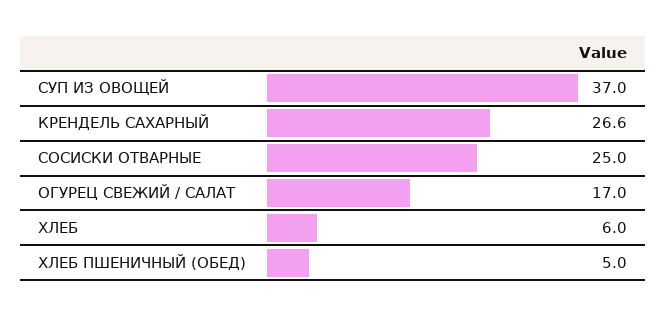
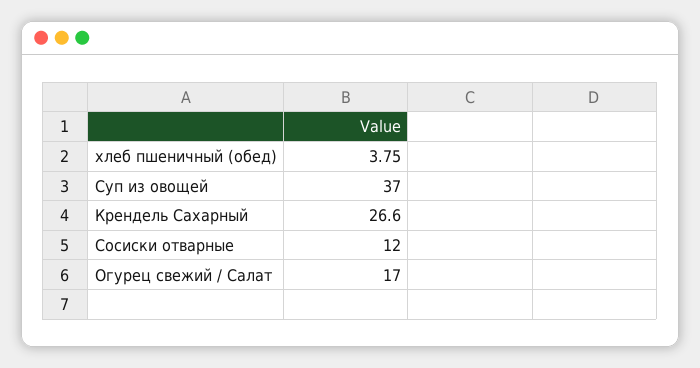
  {
    "СУП ИЗ ОВОЩЕЙ": 37,
    "КРЕНДЕЛЬ САХАРНЫЙ": 26.6,
-   "СОСИСКИ ОТВАРНЫЕ": 25,
+   "СОСИСКИ ОТВАРНЫЕ": 12,
    "ОГУРЕЦ СВЕЖИЙ / САЛАТ": 17,
-   "ХЛЕБ": 6,
-   "ХЛЕБ ПШЕНИЧНЫЙ (ОБЕД)": 5
+   "ХЛЕБ ПШЕНИЧНЫЙ (ОБЕД)": 3.75
  }

